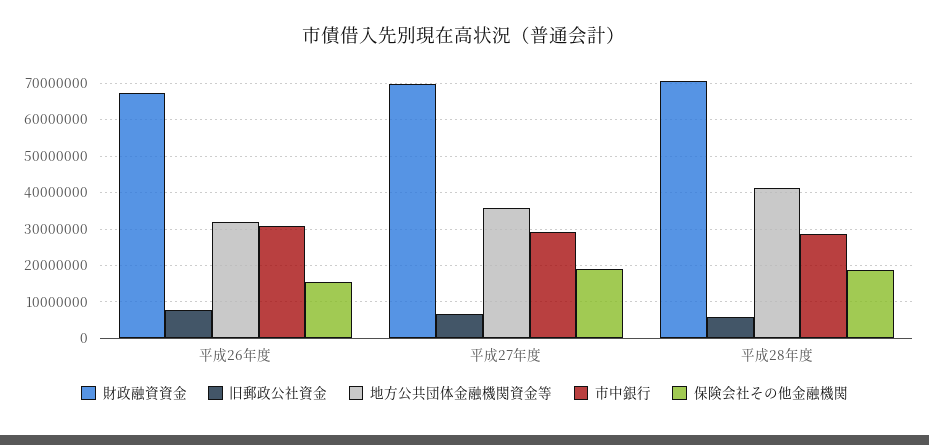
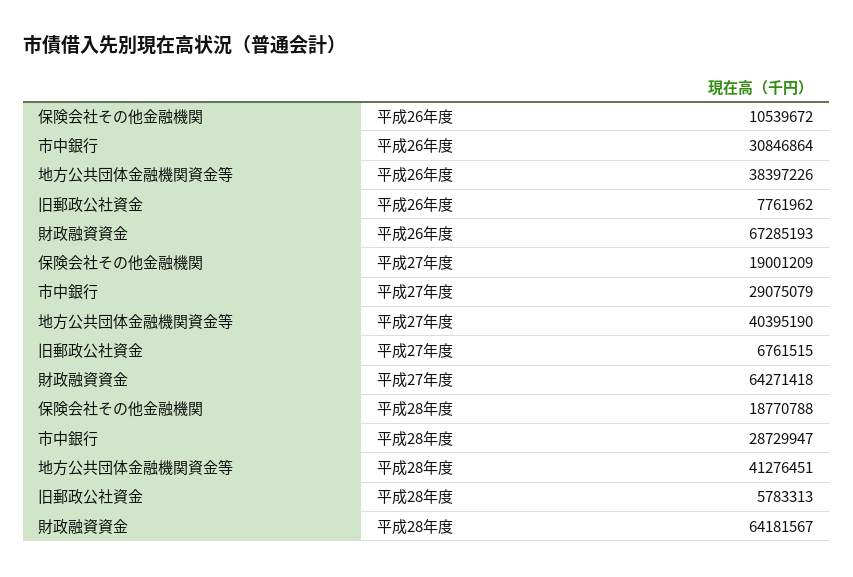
  {
    "財政融資資金": {
      "平成26年度": 67285193,
-     "平成27年度": 70000000,
+     "平成27年度": 64271418,
-     "平成28年度": 70000000
+     "平成28年度": 64181567
    },
    "旧郵政公社資金": {
      "平成26年度": 7761962,
      "平成27年度": 6761515,
      "平成28年度": 5783313
    },
    "地方公共団体金融機関資金等": {
-     "平成26年度": 32000000,
+     "平成26年度": 38397226,
-     "平成27年度": 36000000,
+     "平成27年度": 40395190,
      "平成28年度": 41276451
    },
    "市中銀行": {
      "平成26年度": 30846864,
      "平成27年度": 29075079,
      "平成28年度": 28729947
    },
    "保険会社その他金融機関": {
-     "平成26年度": 16000000,
+     "平成26年度": 10539672,
      "平成27年度": 19001209,
      "平成28年度": 18770788
    }
  }

